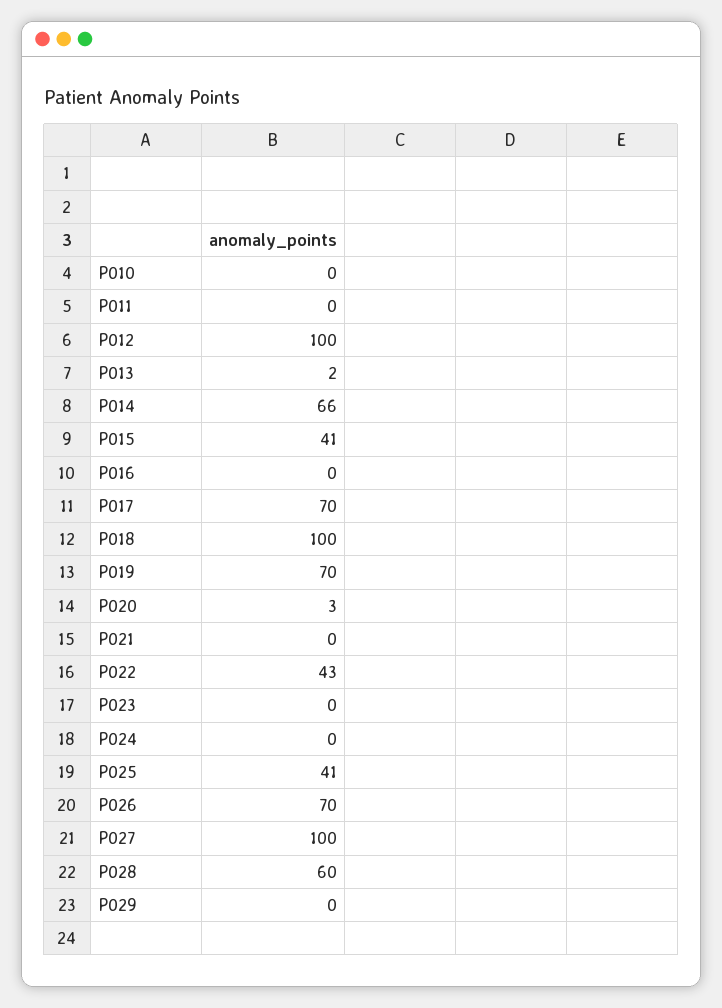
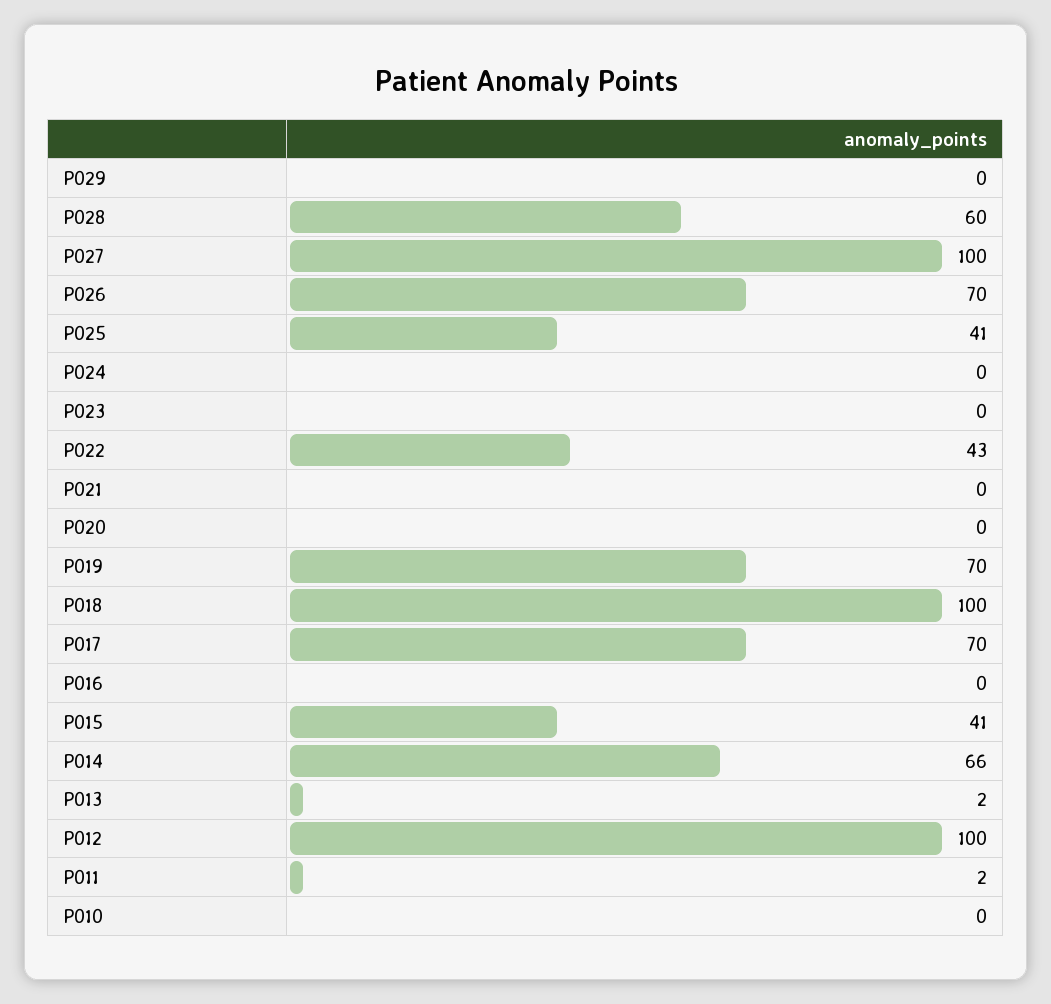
  {
    "P010": 0,
-   "P011": 0,
+   "P011": 2,
    "P012": 100,
    "P013": 2,
    "P014": 66,
    "P015": 41,
    "P016": 0,
    "P017": 70,
    "P018": 100,
    "P019": 70,
-   "P020": 3,
+   "P020": 0,
    "P021": 0,
    "P022": 43,
    "P023": 0,
    "P024": 0,
    "P025": 41,
    "P026": 70,
    "P027": 100,
    "P028": 60,
    "P029": 0
  }

